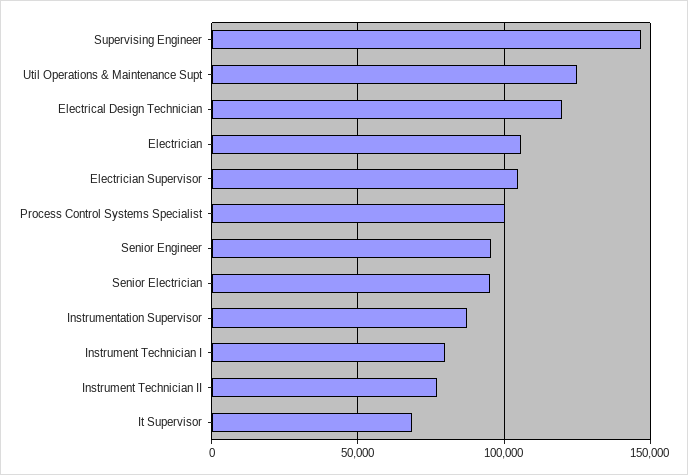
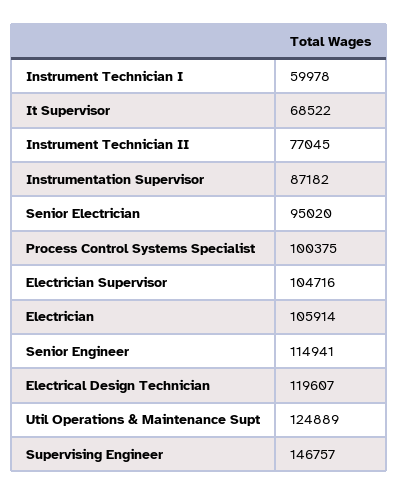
  {
    "Supervising Engineer": 146757,
    "Util Operations & Maintenance Supt": 124889,
    "Electrical Design Technician": 119607,
    "Electrician": 105914,
    "Electrician Supervisor": 104716,
    "Process Control Systems Specialist": 100375,
-   "Senior Engineer": 95000,
+   "Senior Engineer": 114941,
    "Senior Electrician": 95020,
    "Instrumentation Supervisor": 87182,
-   "Instrument Technician I": 80000,
+   "Instrument Technician I": 59978,
    "Instrument Technician II": 77045,
    "It Supervisor": 68522
  }

